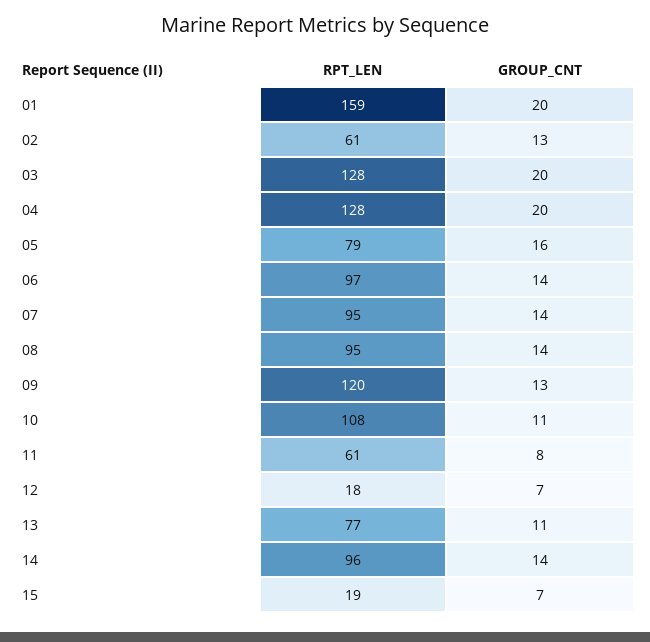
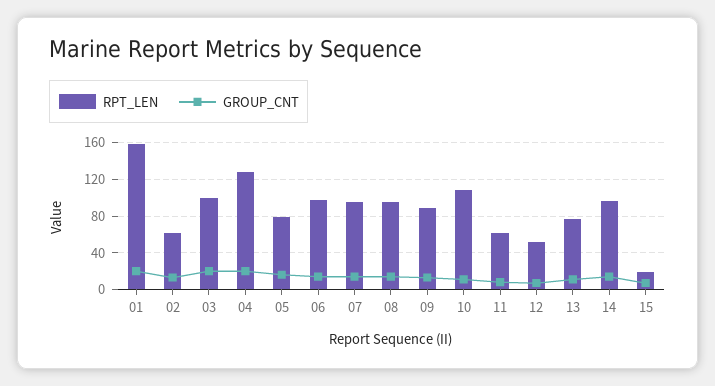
  {
    "RPT_LEN": {
      "01": 159,
      "02": 61,
-     "03": 128,
+     "03": 100,
      "04": 128,
      "05": 79,
      "06": 97,
      "07": 95,
      "08": 95,
-     "09": 120,
+     "09": 90,
      "10": 108,
      "11": 61,
-     "12": 18,
+     "12": 50,
      "13": 77,
      "14": 96,
      "15": 19
    },
    "GROUP_CNT": {
      "01": 20,
      "02": 13,
      "03": 20,
      "04": 20,
      "05": 16,
      "06": 14,
      "07": 14,
      "08": 14,
      "09": 13,
      "10": 11,
      "11": 8,
      "12": 7,
      "13": 11,
      "14": 14,
      "15": 7
    }
  }

